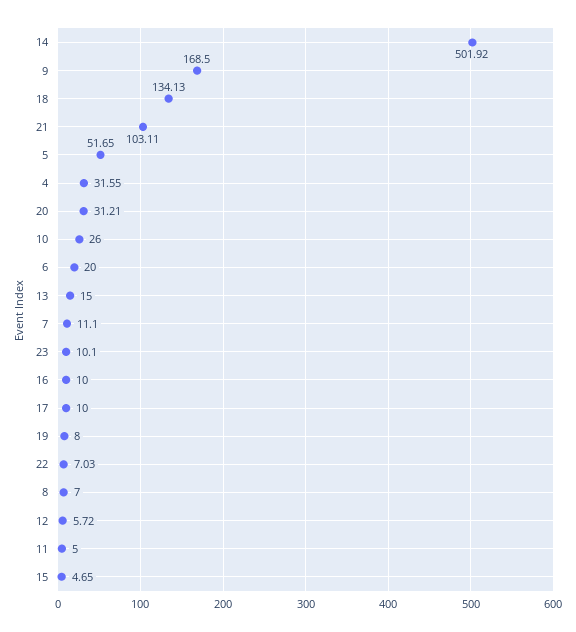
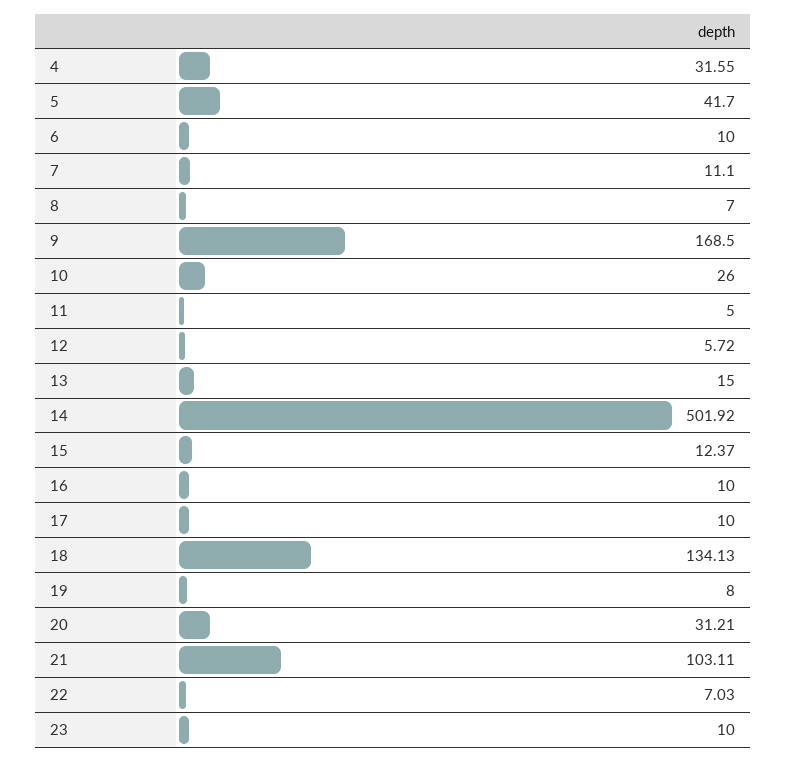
  {
    "14": 501.92,
    "9": 168.5,
    "18": 134.13,
    "21": 103.11,
-   "5": 51.65,
+   "5": 41.7,
    "4": 31.55,
    "20": 31.21,
    "10": 26,
-   "6": 20,
+   "6": 10,
    "13": 15,
    "7": 11.1,
-   "23": 10.1,
+   "23": 10,
    "16": 10,
    "17": 10,
    "19": 8,
    "22": 7.03,
    "8": 7,
    "12": 5.72,
    "11": 5,
-   "15": 4.65
+   "15": 12.37
  }

